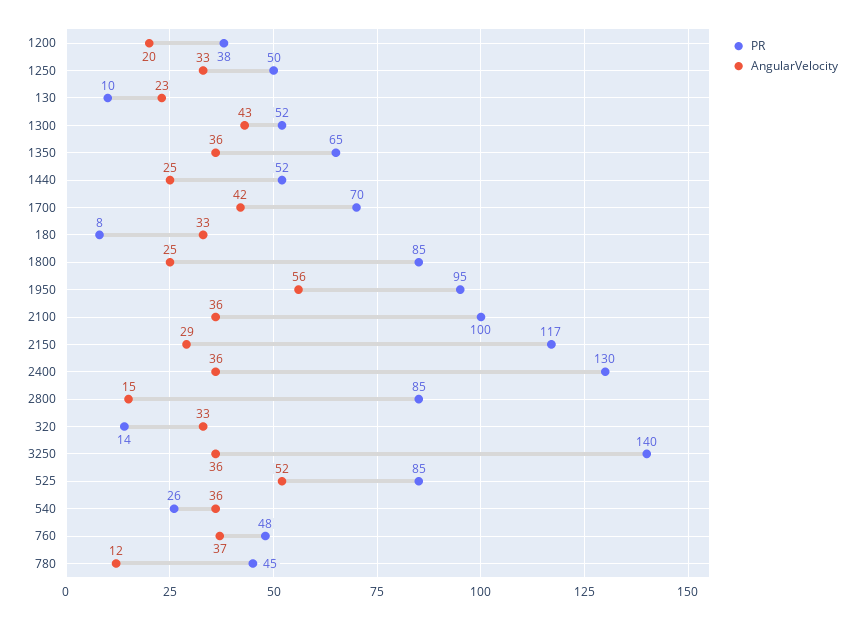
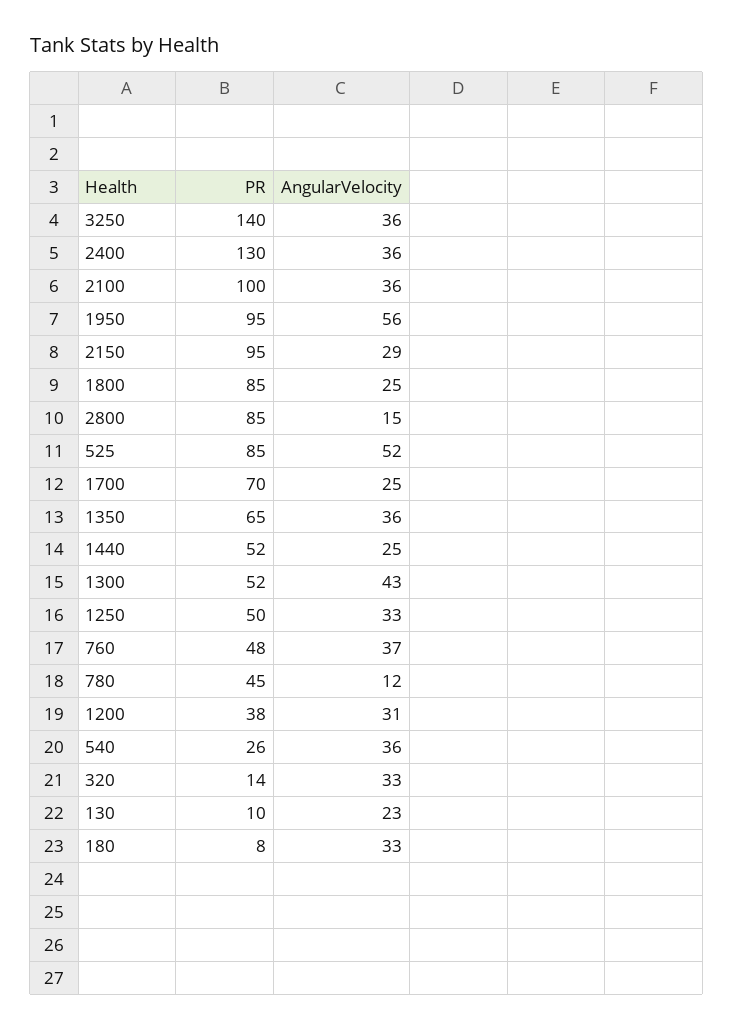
  {
    "PR": {
      "1200": 38,
      "1250": 50,
      "130": 10,
      "1300": 52,
      "1350": 65,
      "1440": 52,
      "1700": 70,
      "180": 8,
      "1800": 85,
      "1950": 95,
      "2100": 100,
-     "2150": 117,
+     "2150": 95,
      "2400": 130,
      "2800": 85,
      "320": 14,
      "3250": 140,
      "525": 85,
      "540": 26,
      "760": 48,
      "780": 45
    },
    "AngularVelocity": {
-     "1200": 20,
+     "1200": 31,
      "1250": 33,
      "130": 23,
      "1300": 43,
      "1350": 36,
      "1440": 25,
-     "1700": 42,
+     "1700": 25,
      "180": 33,
      "1800": 25,
      "1950": 56,
      "2100": 36,
      "2150": 29,
      "2400": 36,
      "2800": 15,
      "320": 33,
      "3250": 36,
      "525": 52,
      "540": 36,
      "760": 37,
      "780": 12
    }
  }

